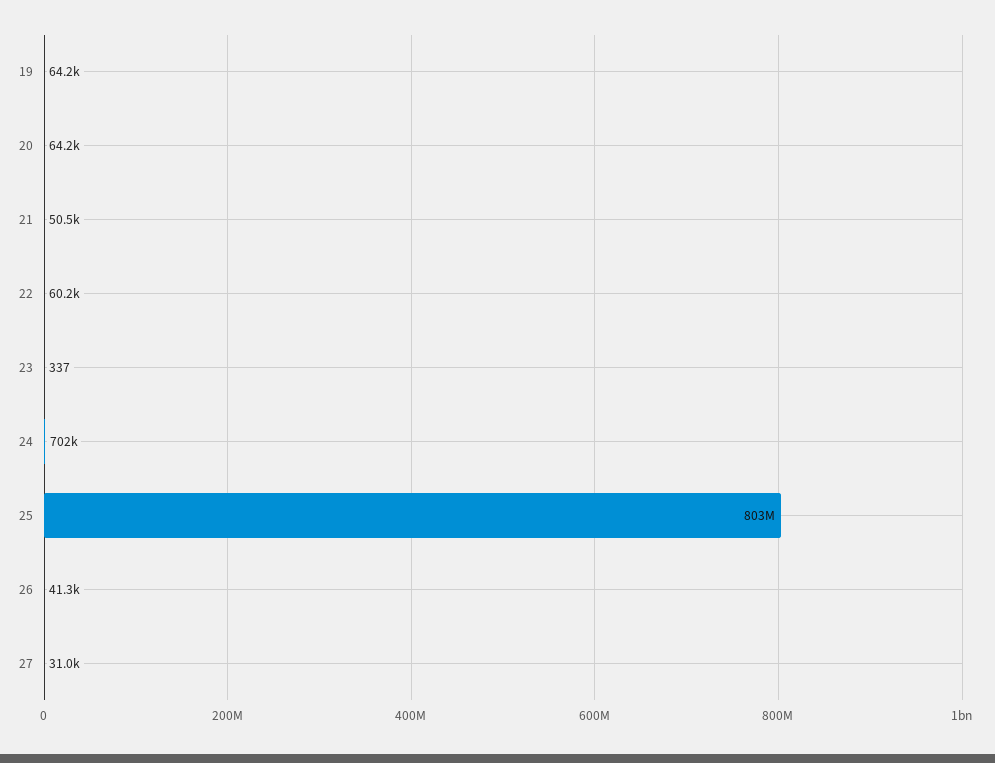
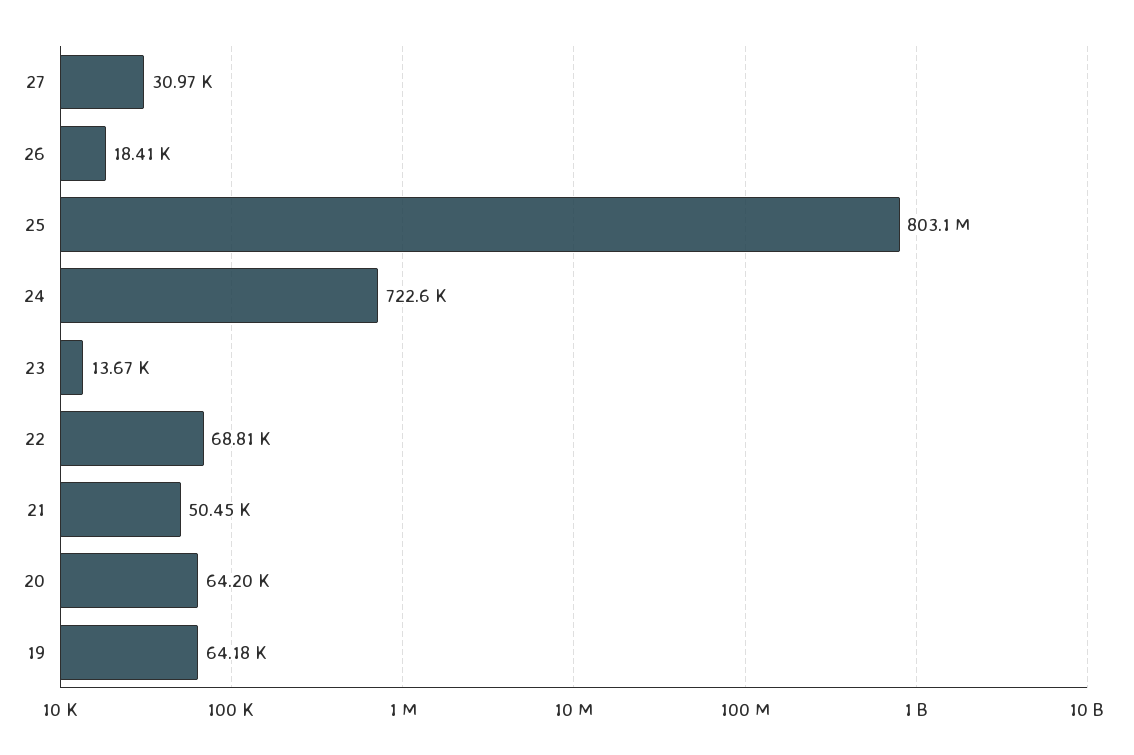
  {
    "19": 64180,
    "20": 64200,
    "21": 50450,
-   "22": 60200,
+   "22": 68810,
-   "23": 337,
+   "23": 13670,
-   "24": 702000,
+   "24": 722600,
    "25": 803100000,
-   "26": 41300,
+   "26": 18410,
    "27": 30970
  }

